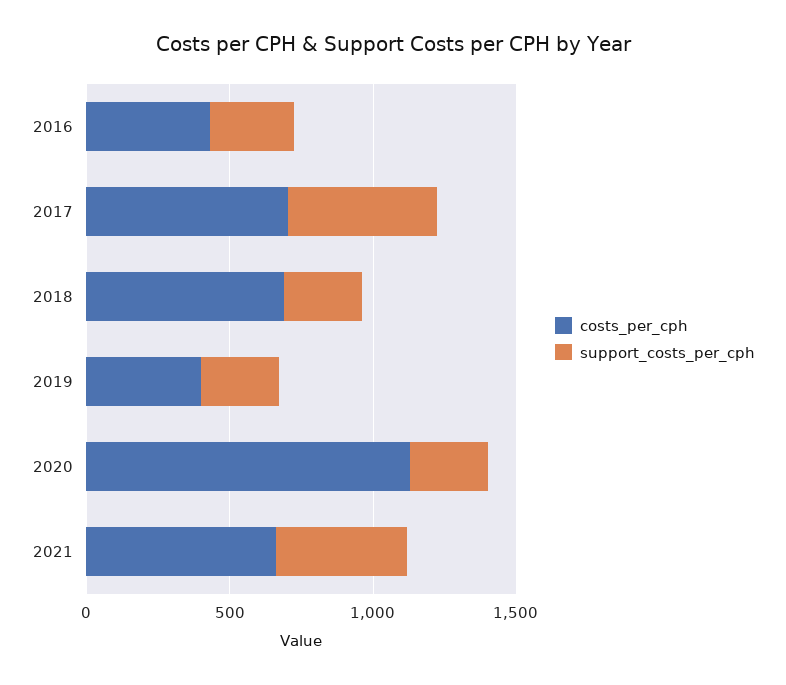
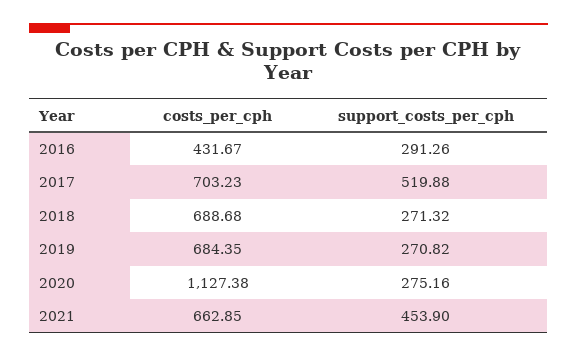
  {
    "costs_per_cph": {
      "2016": 431.67,
      "2017": 703.23,
      "2018": 688.68,
-     "2019": 400,
+     "2019": 684.35,
      "2020": 1127.38,
      "2021": 662.85
    },
    "support_costs_per_cph": {
      "2016": 291.26,
      "2017": 519.88,
      "2018": 271.32,
      "2019": 270.82,
      "2020": 275.16,
      "2021": 453.9
    }
  }

